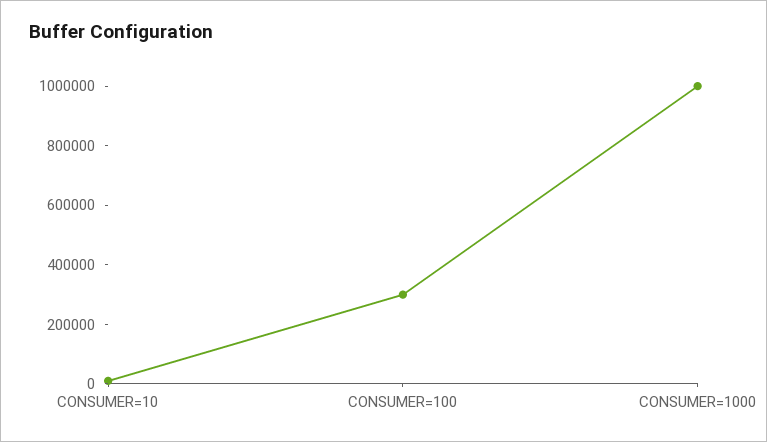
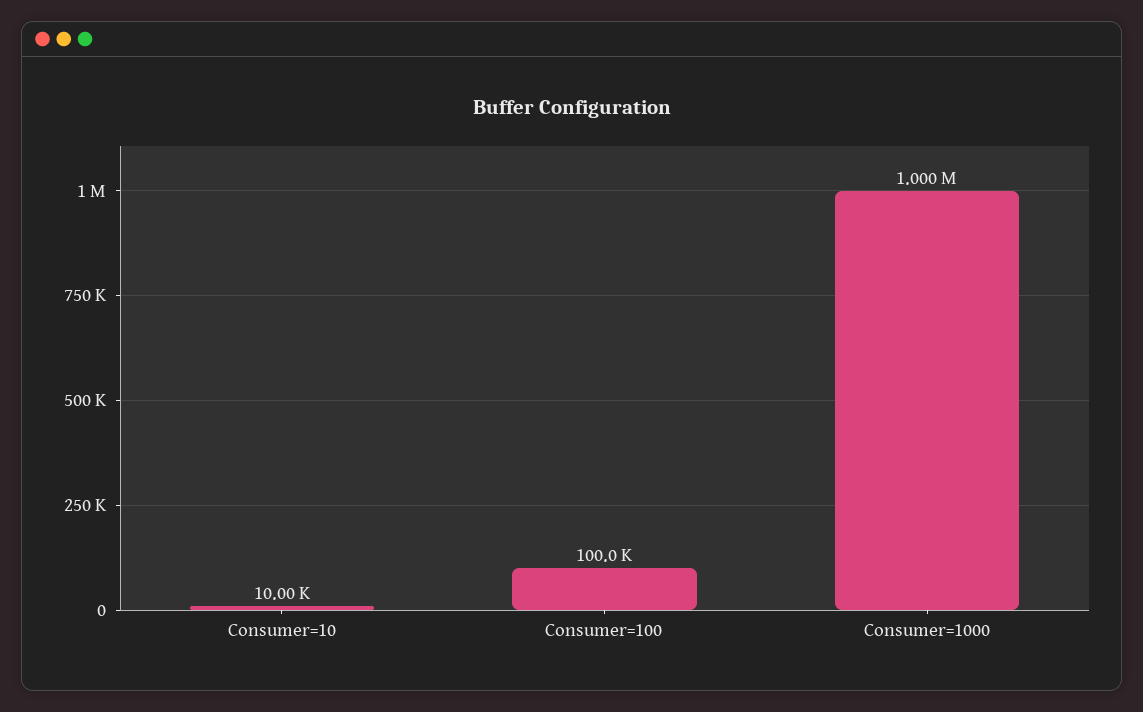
  {
    "CONSUMER=10": 10000,
-   "CONSUMER=100": 300000,
+   "CONSUMER=100": 100000,
    "CONSUMER=1000": 1000000
  }

